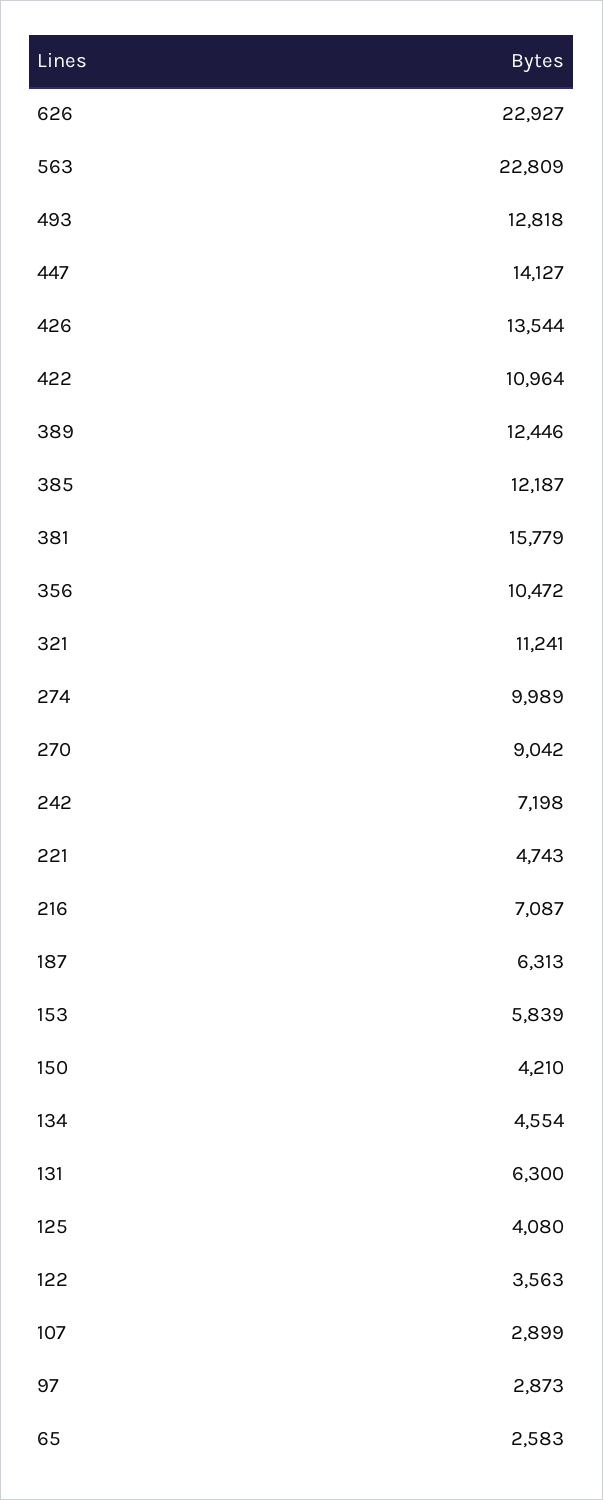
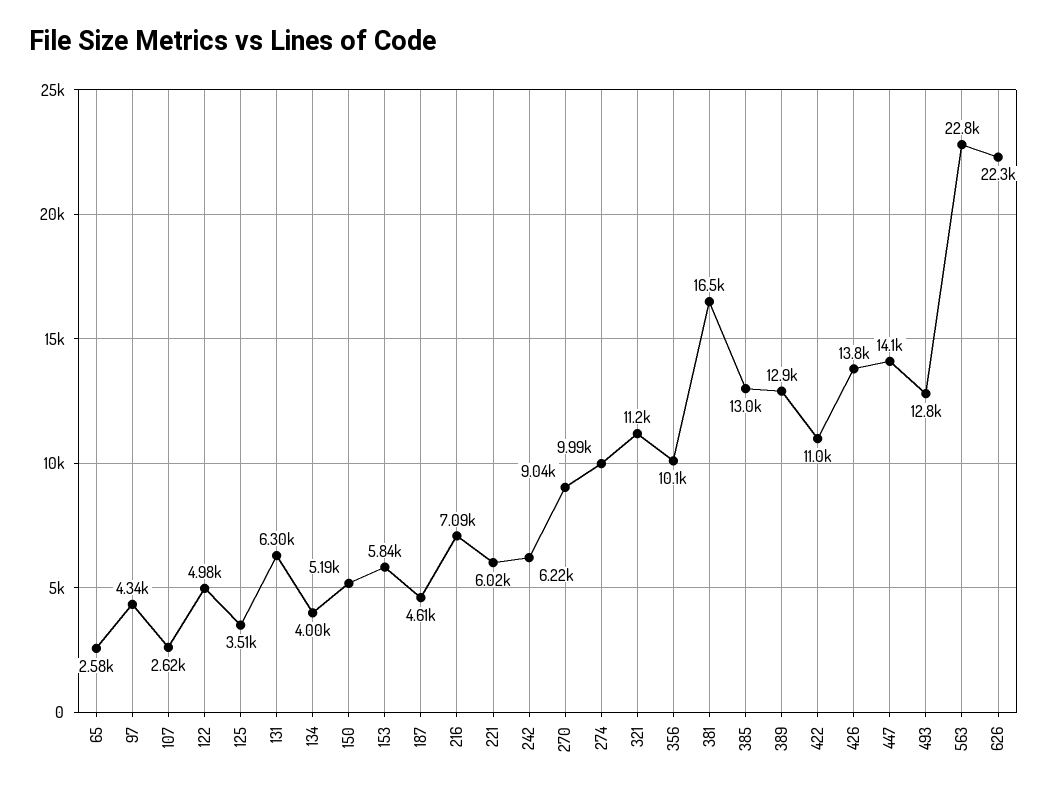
  {
-   "626": 22927,
+   "626": 22300,
    "563": 22809,
    "493": 12818,
    "447": 14127,
-   "426": 13544,
+   "426": 13800,
    "422": 10964,
-   "389": 12446,
+   "389": 12900,
-   "385": 12187,
+   "385": 13000,
-   "381": 15779,
+   "381": 16500,
-   "356": 10472,
+   "356": 10100,
    "321": 11241,
    "274": 9989,
    "270": 9042,
-   "242": 7198,
+   "242": 6220,
-   "221": 4743,
+   "221": 6020,
    "216": 7087,
-   "187": 6313,
+   "187": 4610,
    "153": 5839,
-   "150": 4210,
+   "150": 5190,
-   "134": 4554,
+   "134": 4000,
    "131": 6300,
-   "125": 4080,
+   "125": 3510,
-   "122": 3563,
+   "122": 4980,
-   "107": 2899,
+   "107": 2620,
-   "97": 2873,
+   "97": 4340,
    "65": 2583
  }

